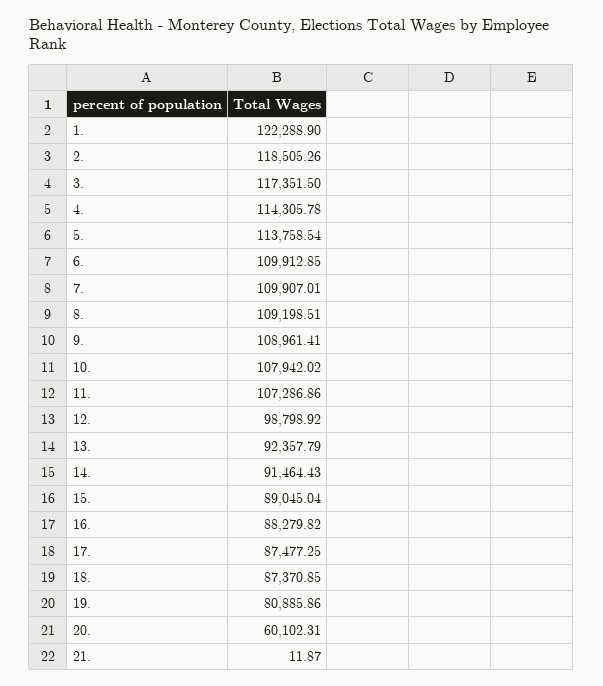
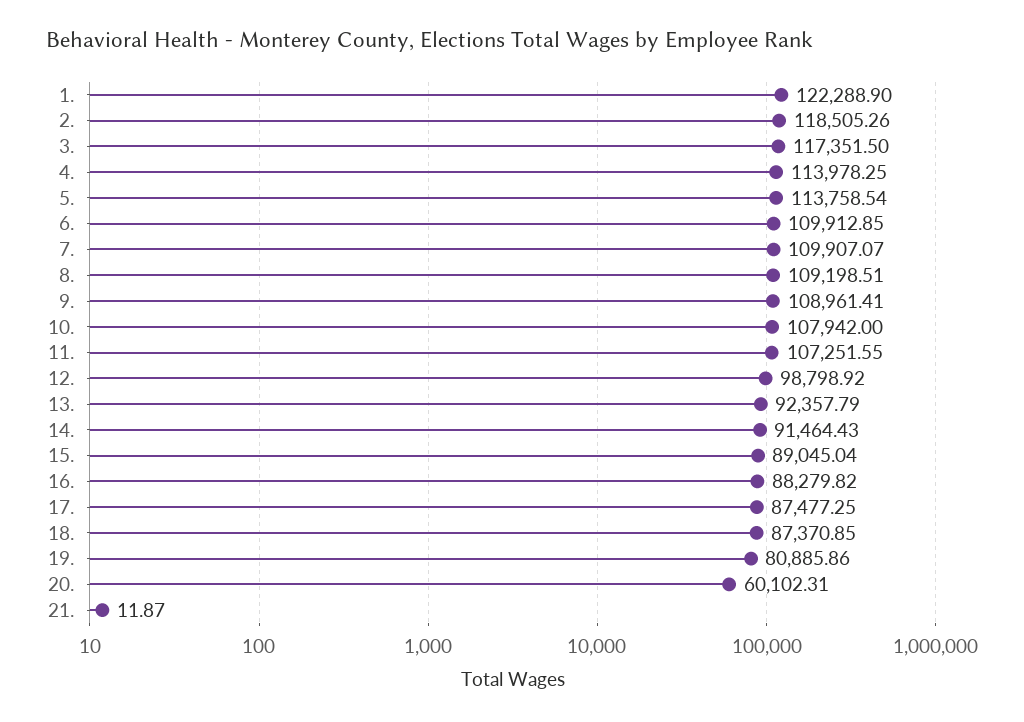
  {
    "1.": 122288.9,
    "2.": 118505.26,
    "3.": 117351.5,
-   "4.": 114305.78,
+   "4.": 113978.25,
    "5.": 113758.54,
    "6.": 109912.85,
-   "7.": 109907.01,
+   "7.": 109907.07,
    "8.": 109198.51,
    "9.": 108961.41,
-   "10.": 107942.02,
+   "10.": 107942,
-   "11.": 107286.86,
+   "11.": 107251.55,
    "12.": 98798.92,
    "13.": 92357.79,
    "14.": 91464.43,
    "15.": 89045.04,
    "16.": 88279.82,
    "17.": 87477.25,
    "18.": 87370.85,
    "19.": 80885.86,
    "20.": 60102.31,
    "21.": 11.87
  }

